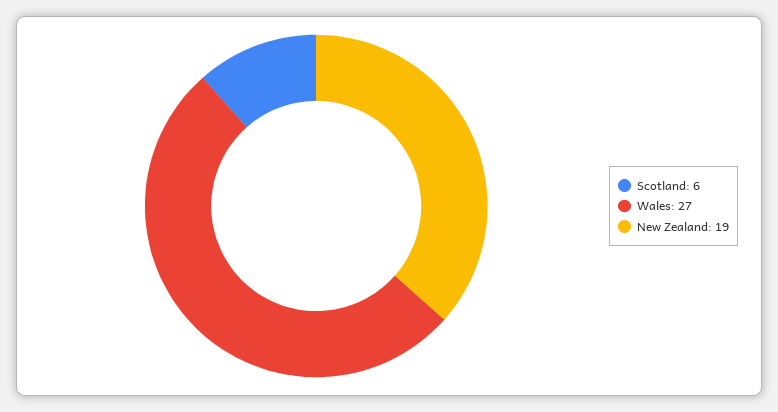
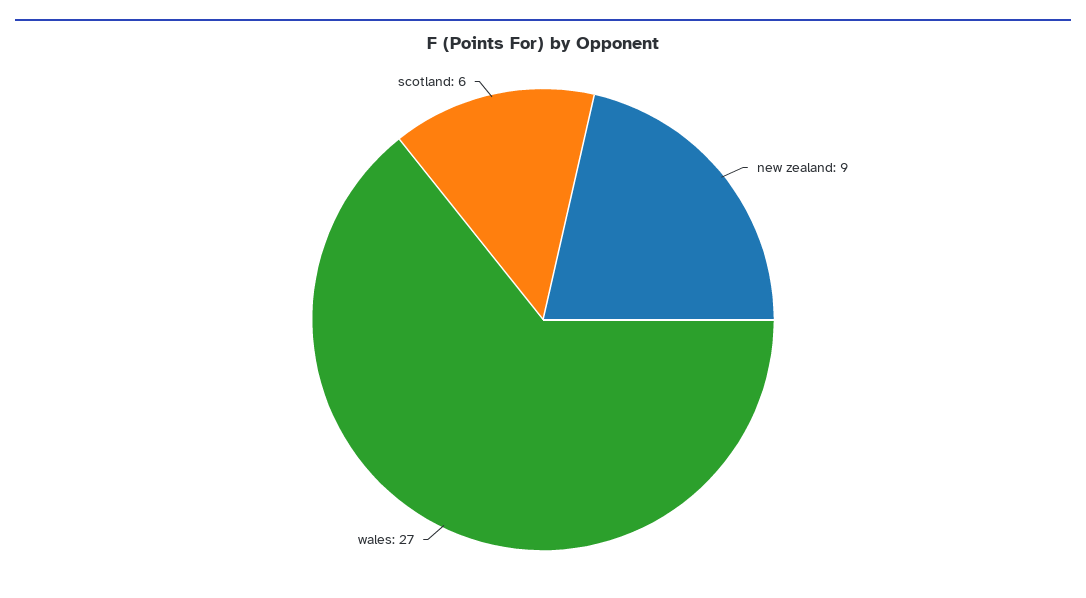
  {
    "Scotland": 6,
    "Wales": 27,
-   "New Zealand": 19
+   "New Zealand": 9
  }

